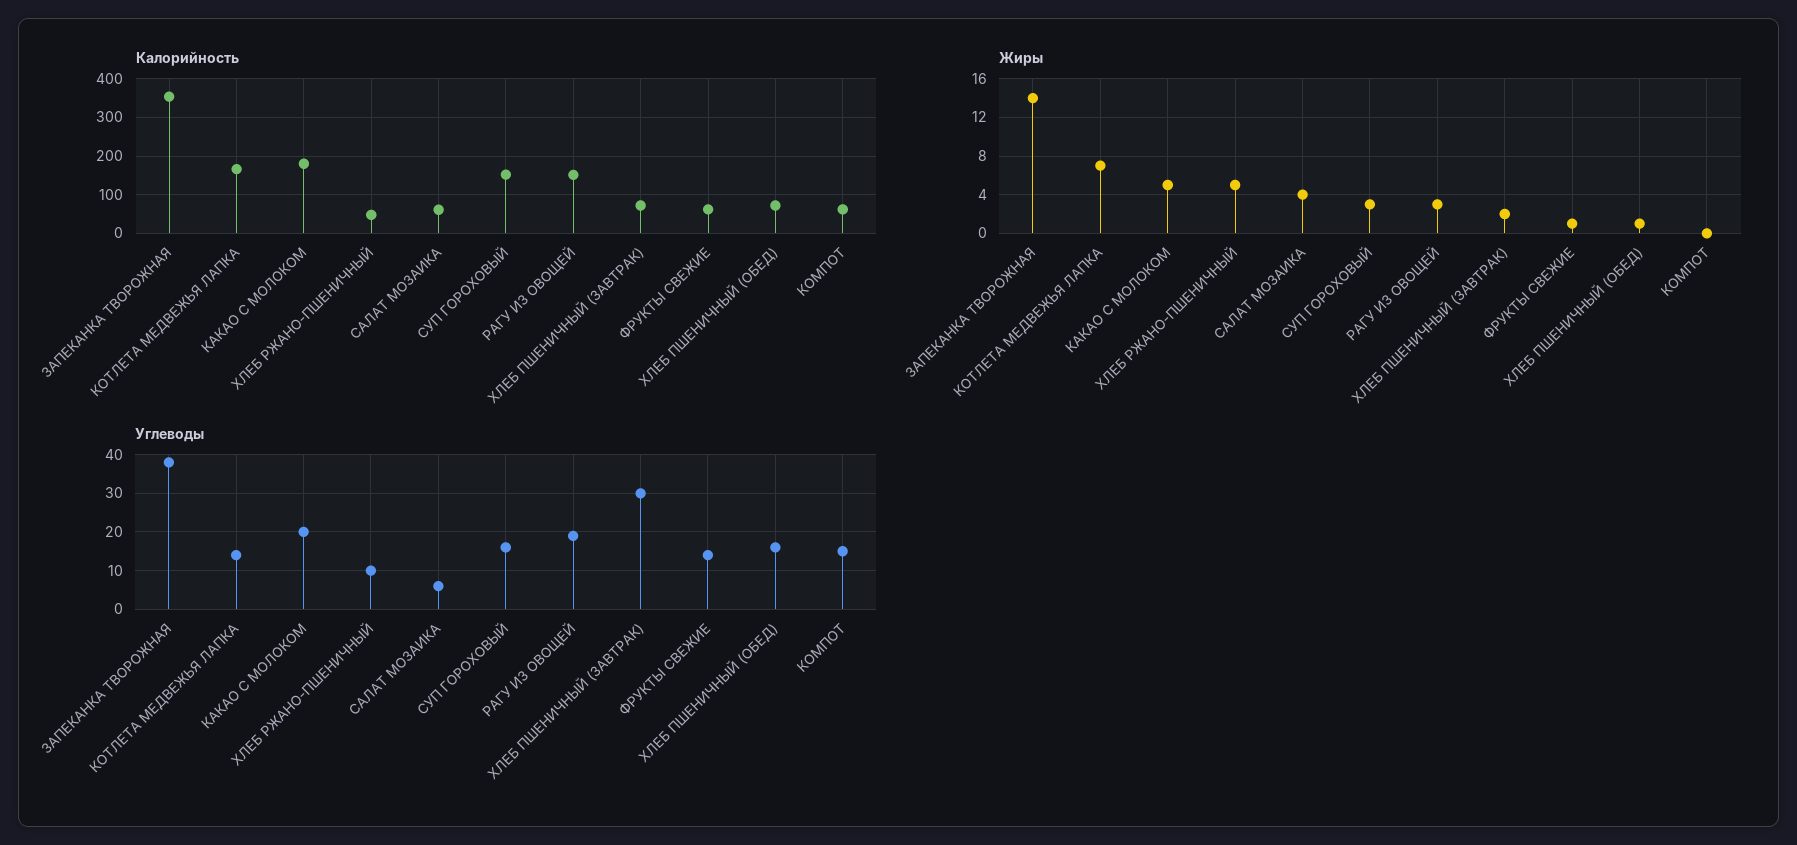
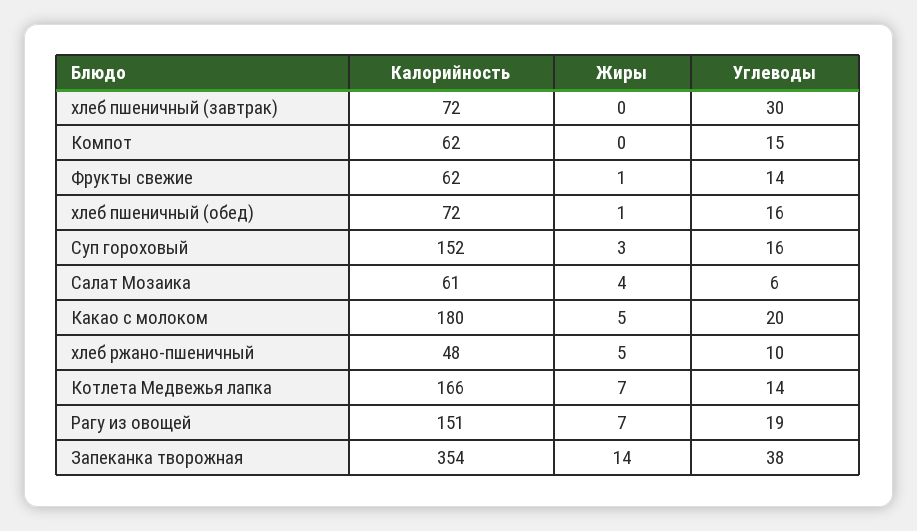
  {
    "Калорийность": {
      "ЗАПЕКАНКА ТВОРОЖНАЯ": 354,
      "КОТЛЕТА МЕДВЕЖЬЯ ЛАПКА": 166,
      "КАКАО С МОЛОКОМ": 180,
      "ХЛЕБ РЖАНО-ПШЕНИЧНЫЙ": 48,
      "САЛАТ МОЗАИКА": 61,
      "СУП ГОРОХОВЫЙ": 152,
      "РАГУ ИЗ ОВОЩЕЙ": 151,
      "ХЛЕБ ПШЕНИЧНЫЙ (ЗАВТРАК)": 72,
      "ФРУКТЫ СВЕЖИЕ": 62,
      "ХЛЕБ ПШЕНИЧНЫЙ (ОБЕД)": 72,
      "КОМПОТ": 62
    },
    "Жиры": {
      "ЗАПЕКАНКА ТВОРОЖНАЯ": 14,
      "КОТЛЕТА МЕДВЕЖЬЯ ЛАПКА": 7,
      "КАКАО С МОЛОКОМ": 5,
      "ХЛЕБ РЖАНО-ПШЕНИЧНЫЙ": 5,
      "САЛАТ МОЗАИКА": 4,
      "СУП ГОРОХОВЫЙ": 3,
-     "РАГУ ИЗ ОВОЩЕЙ": 3,
+     "РАГУ ИЗ ОВОЩЕЙ": 7,
-     "ХЛЕБ ПШЕНИЧНЫЙ (ЗАВТРАК)": 2,
+     "ХЛЕБ ПШЕНИЧНЫЙ (ЗАВТРАК)": 0,
      "ФРУКТЫ СВЕЖИЕ": 1,
      "ХЛЕБ ПШЕНИЧНЫЙ (ОБЕД)": 1,
      "КОМПОТ": 0
    },
    "Углеводы": {
      "ЗАПЕКАНКА ТВОРОЖНАЯ": 38,
      "КОТЛЕТА МЕДВЕЖЬЯ ЛАПКА": 14,
      "КАКАО С МОЛОКОМ": 20,
      "ХЛЕБ РЖАНО-ПШЕНИЧНЫЙ": 10,
      "САЛАТ МОЗАИКА": 6,
      "СУП ГОРОХОВЫЙ": 16,
      "РАГУ ИЗ ОВОЩЕЙ": 19,
      "ХЛЕБ ПШЕНИЧНЫЙ (ЗАВТРАК)": 30,
      "ФРУКТЫ СВЕЖИЕ": 14,
      "ХЛЕБ ПШЕНИЧНЫЙ (ОБЕД)": 16,
      "КОМПОТ": 15
    }
  }

